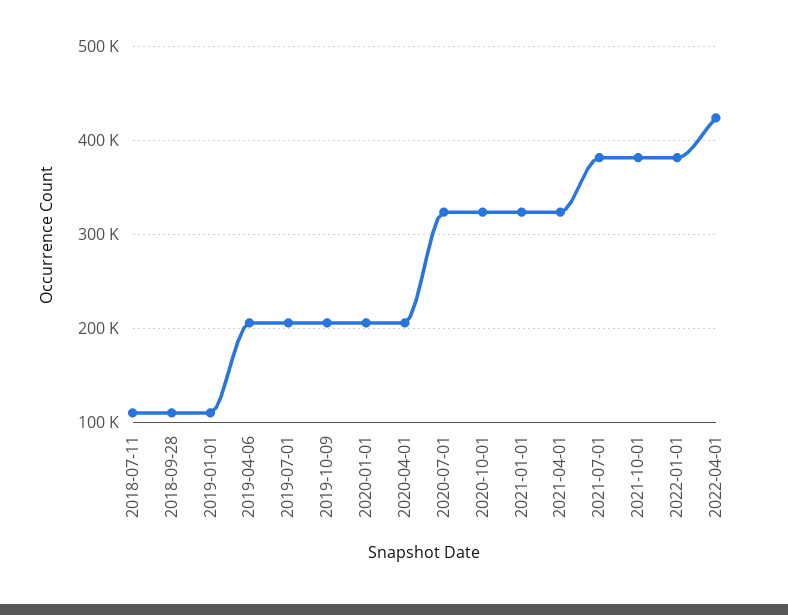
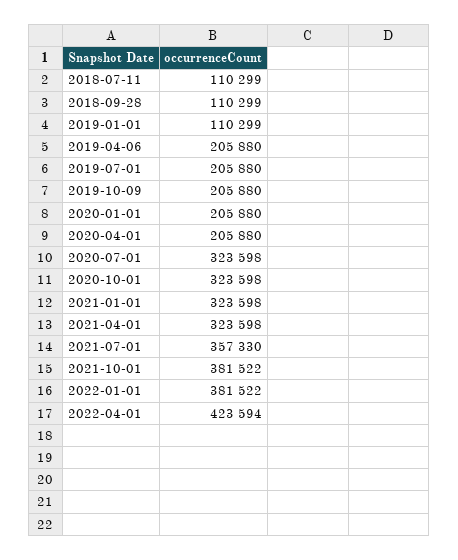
  {
    "2018-07-11": 110299,
    "2018-09-28": 110299,
    "2019-01-01": 110299,
    "2019-04-06": 205880,
    "2019-07-01": 205880,
    "2019-10-09": 205880,
    "2020-01-01": 205880,
    "2020-04-01": 205880,
    "2020-07-01": 323598,
    "2020-10-01": 323598,
    "2021-01-01": 323598,
    "2021-04-01": 323598,
-   "2021-07-01": 380000,
+   "2021-07-01": 357330,
    "2021-10-01": 381522,
    "2022-01-01": 381522,
    "2022-04-01": 423594
  }

